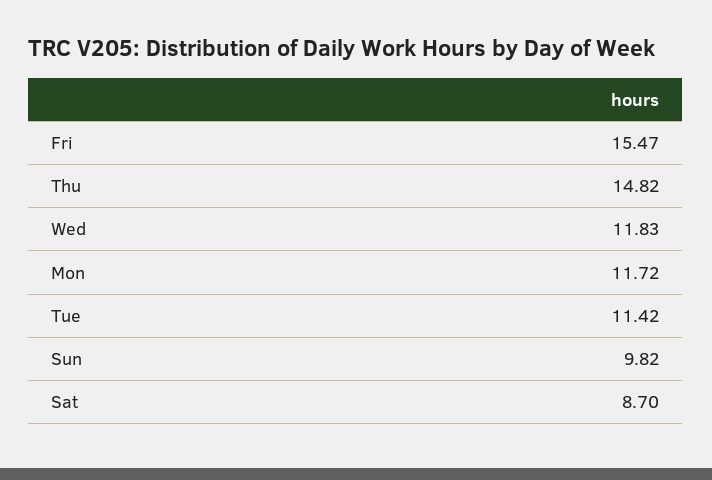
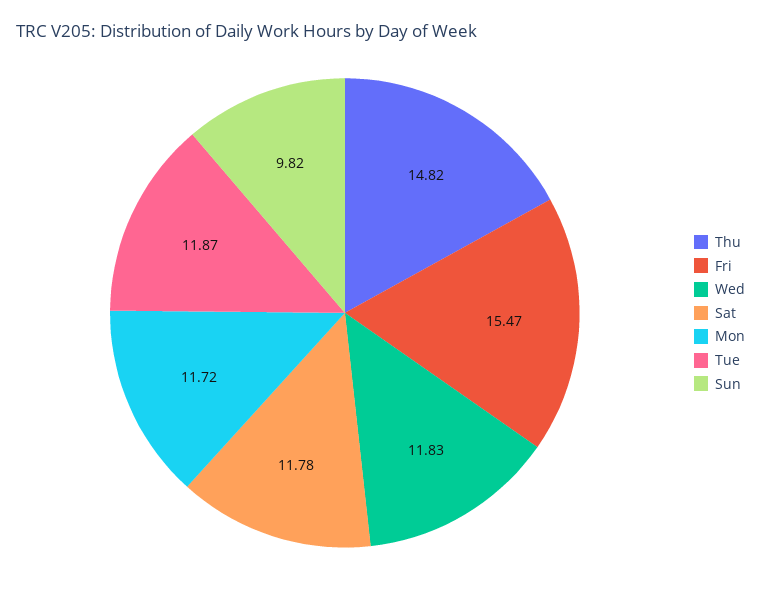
  {
    "Fri": 15.47,
    "Thu": 14.82,
    "Wed": 11.83,
    "Mon": 11.72,
-   "Tue": 11.42,
+   "Tue": 11.87,
    "Sun": 9.82,
-   "Sat": 8.7
+   "Sat": 11.78
  }

